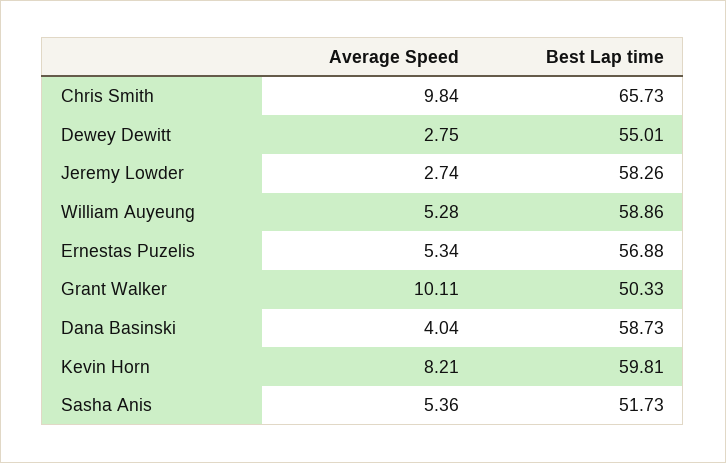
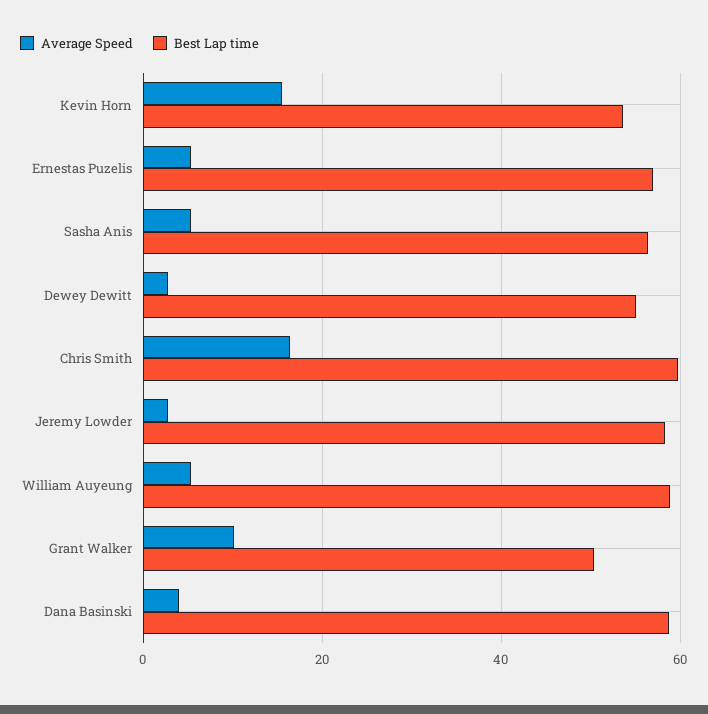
  {
    "Average Speed": {
-     "Chris Smith": 9.84,
+     "Chris Smith": 16,
      "Dewey Dewitt": 2.75,
      "Jeremy Lowder": 2.74,
      "William Auyeung": 5.28,
      "Ernestas Puzelis": 5.34,
      "Grant Walker": 10.11,
      "Dana Basinski": 4.04,
-     "Kevin Horn": 8.21,
+     "Kevin Horn": 16,
      "Sasha Anis": 5.36
    },
    "Best Lap time": {
-     "Chris Smith": 65.73,
+     "Chris Smith": 60,
      "Dewey Dewitt": 55.01,
      "Jeremy Lowder": 58.26,
      "William Auyeung": 58.86,
      "Ernestas Puzelis": 56.88,
      "Grant Walker": 50.33,
      "Dana Basinski": 58.73,
-     "Kevin Horn": 59.81,
+     "Kevin Horn": 54,
-     "Sasha Anis": 51.73
+     "Sasha Anis": 56
    }
  }

